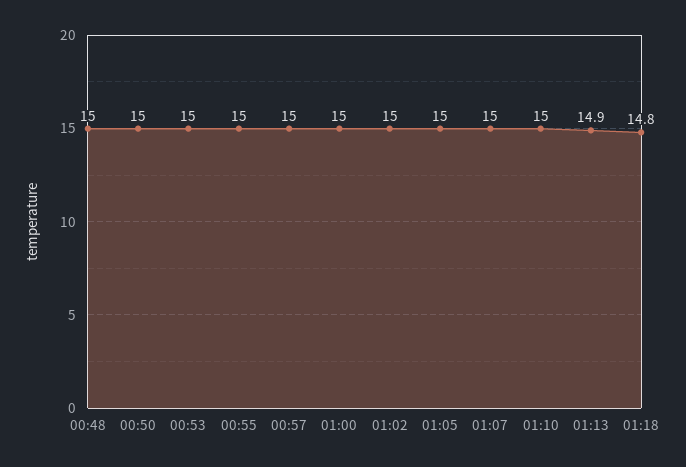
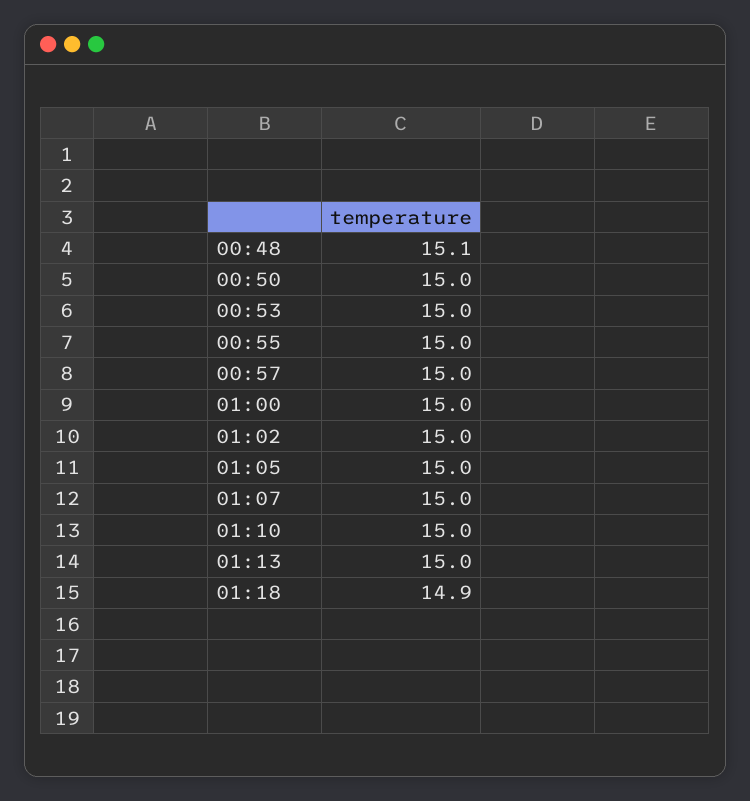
  {
-   "00:48": 15,
+   "00:48": 15.1,
    "00:50": 15,
    "00:53": 15,
    "00:55": 15,
    "00:57": 15,
    "01:00": 15,
    "01:02": 15,
    "01:05": 15,
    "01:07": 15,
    "01:10": 15,
-   "01:13": 14.9,
+   "01:13": 15,
-   "01:18": 14.8
+   "01:18": 14.9
  }

